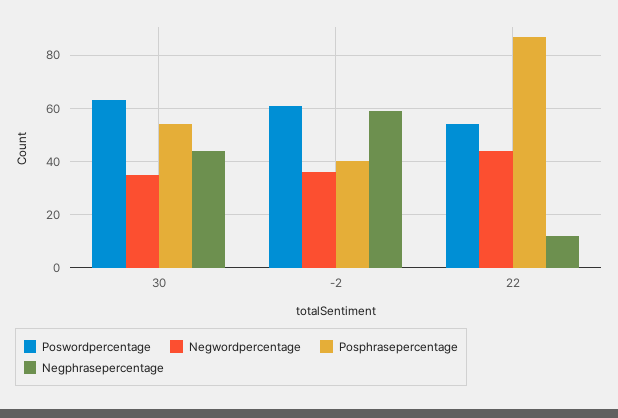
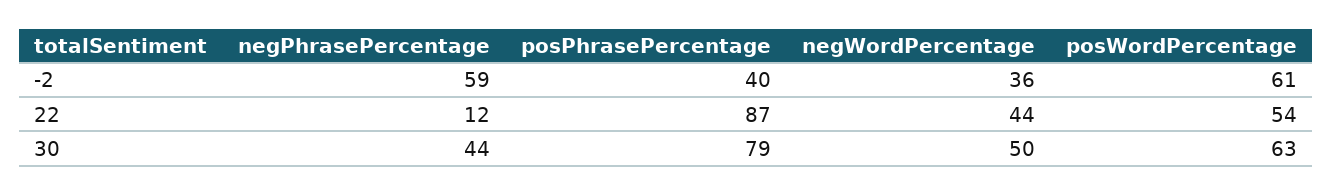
  {
    "Poswordpercentage": {
      "30": 63,
      "-2": 61,
      "22": 54
    },
    "Negwordpercentage": {
-     "30": 35,
+     "30": 50,
      "-2": 36,
      "22": 44
    },
    "Posphrasepercentage": {
-     "30": 55,
+     "30": 79,
      "-2": 40,
      "22": 87
    },
    "Negphrasepercentage": {
      "30": 44,
      "-2": 59,
      "22": 12
    }
  }

